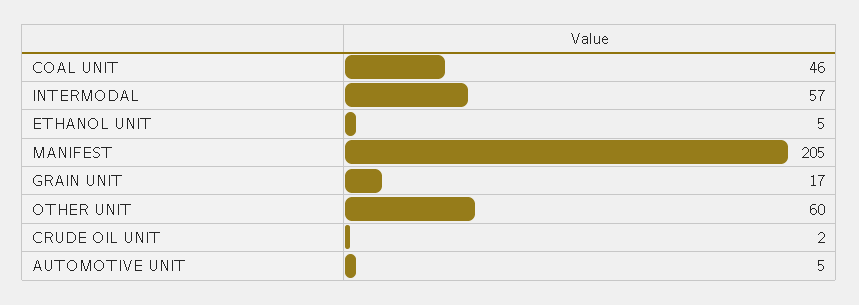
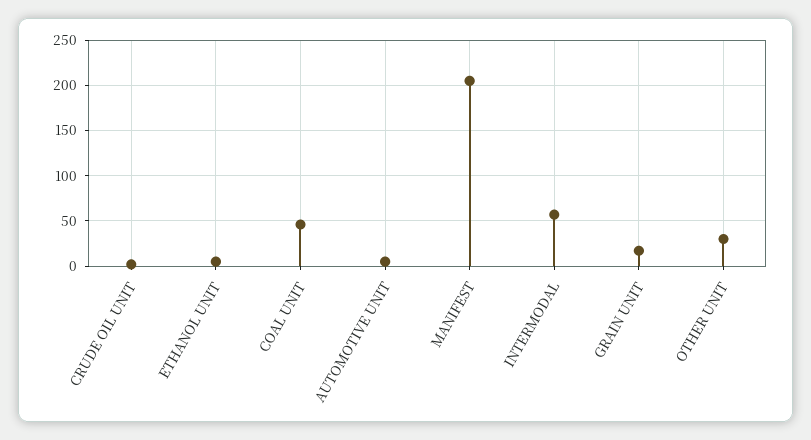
  {
    "COAL UNIT": 46,
    "INTERMODAL": 57,
    "ETHANOL UNIT": 5,
    "MANIFEST": 205,
    "GRAIN UNIT": 17,
-   "OTHER UNIT": 60,
+   "OTHER UNIT": 30,
    "CRUDE OIL UNIT": 2,
    "AUTOMOTIVE UNIT": 5
  }

